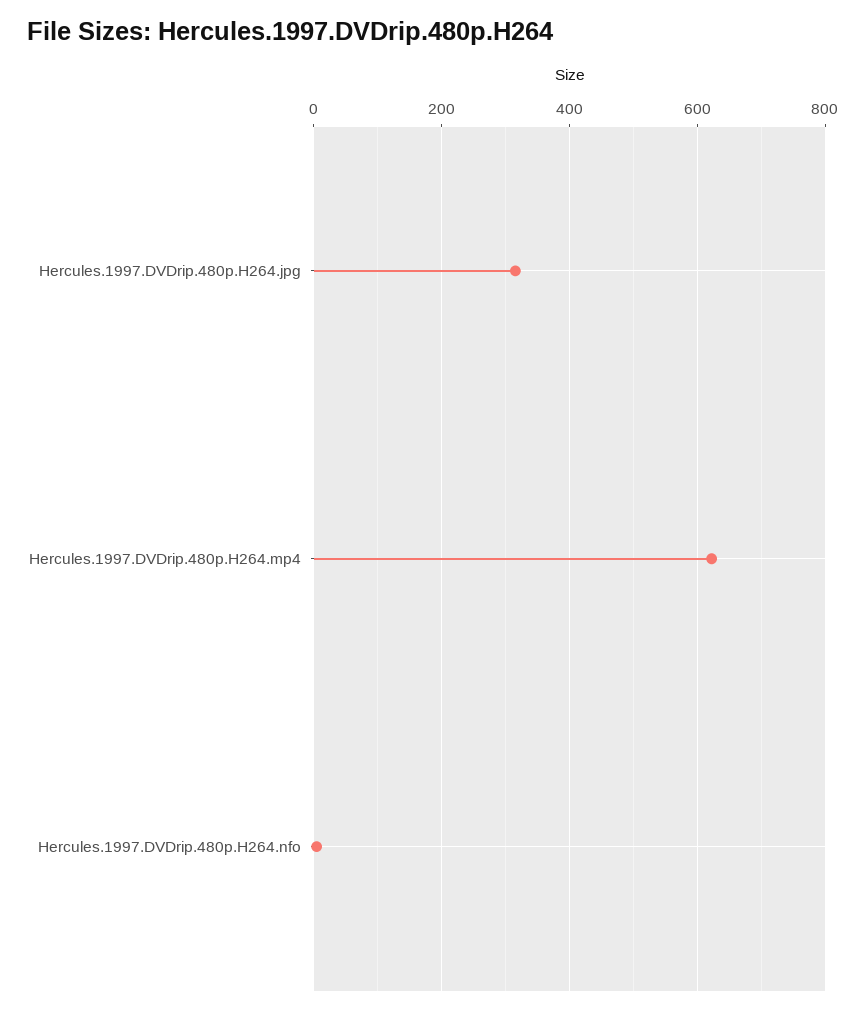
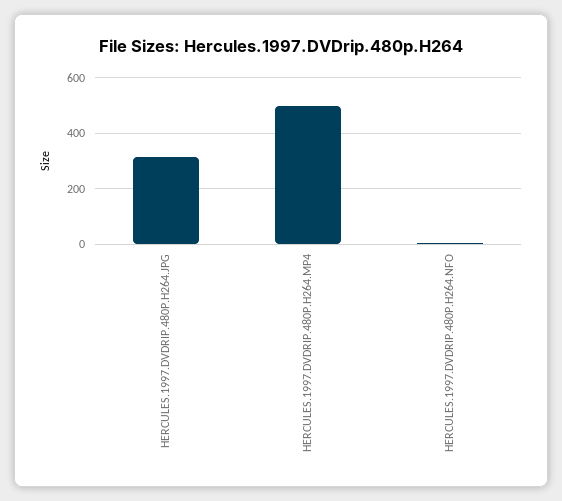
  {
    "Hercules.1997.DVDrip.480p.H264.jpg": 320,
-   "Hercules.1997.DVDrip.480p.H264.mp4": 620,
+   "Hercules.1997.DVDrip.480p.H264.mp4": 500,
    "Hercules.1997.DVDrip.480p.H264.nfo": 0
  }

